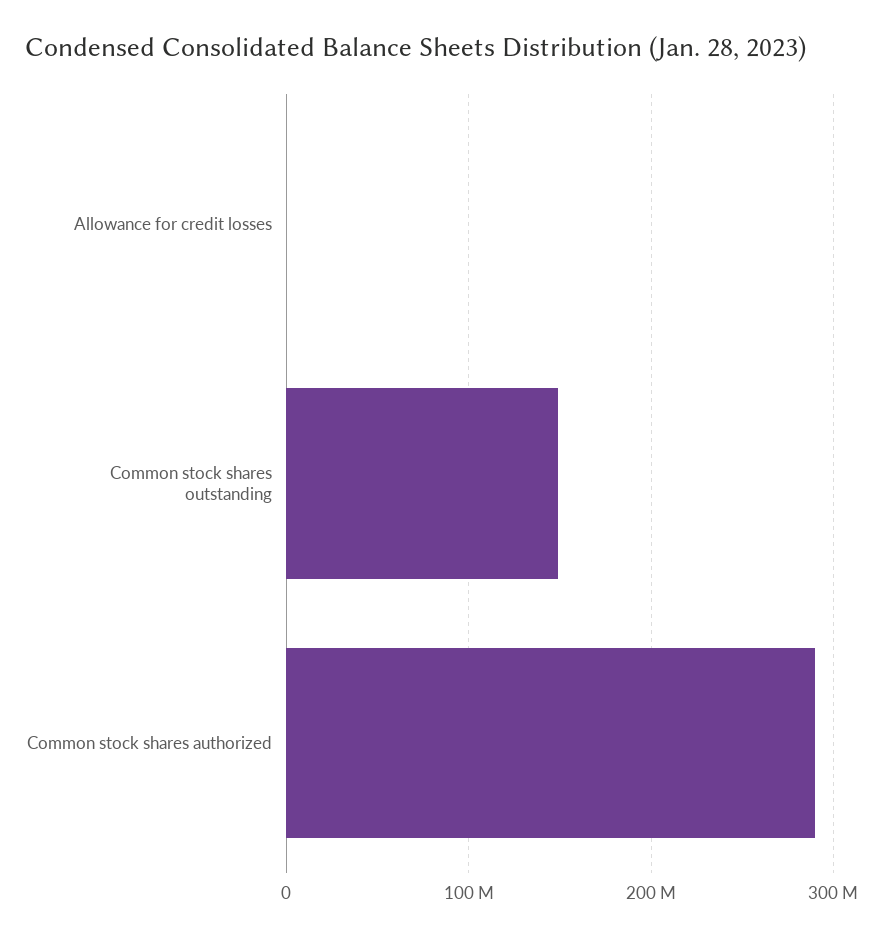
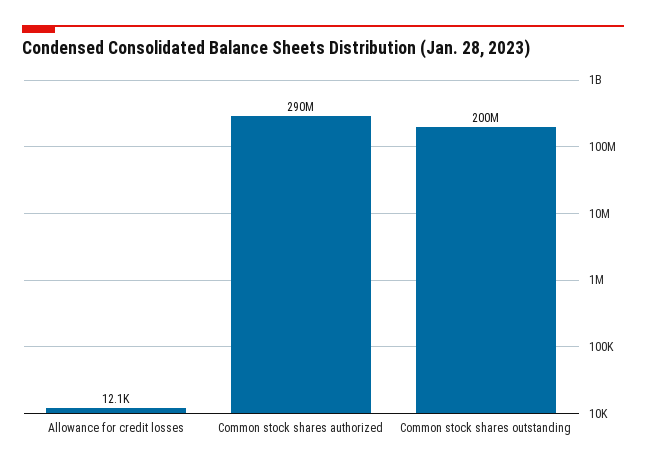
  {
    "Allowance for credit losses": 12100,
-   "Common stock shares outstanding": 150000000,
+   "Common stock shares outstanding": 200000000,
    "Common stock shares authorized": 290000000
  }

